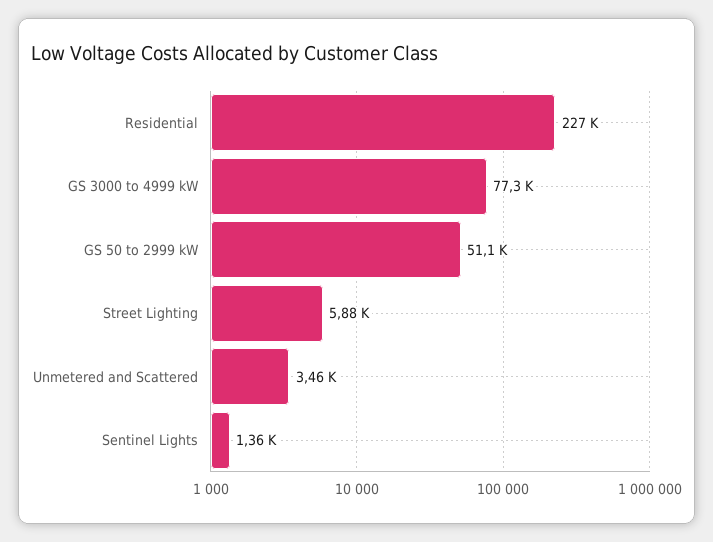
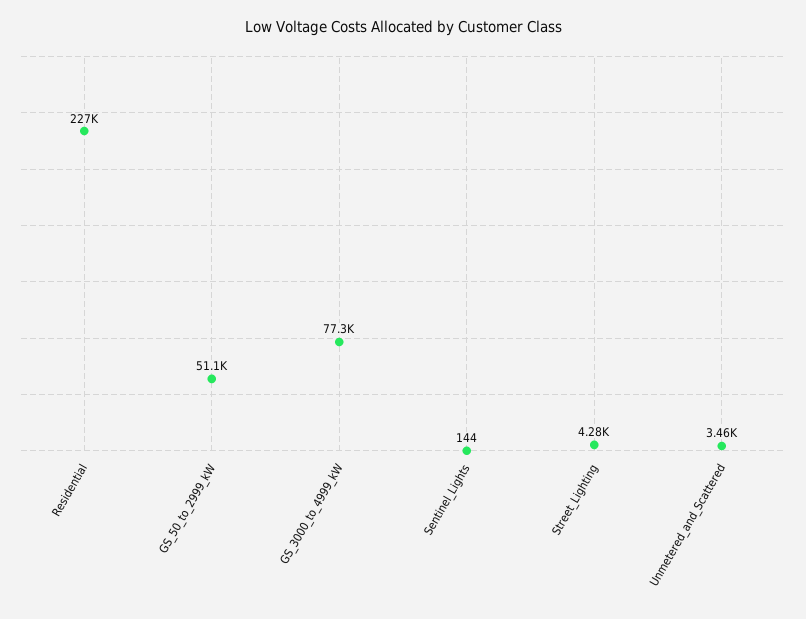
  {
    "Residential": 227000,
    "GS 3000 to 4999 kW": 77300,
    "GS 50 to 2999 kW": 51100,
-   "Street Lighting": 5880,
+   "Street Lighting": 4280,
    "Unmetered and Scattered": 3460,
-   "Sentinel Lights": 1360
+   "Sentinel Lights": 144
  }

